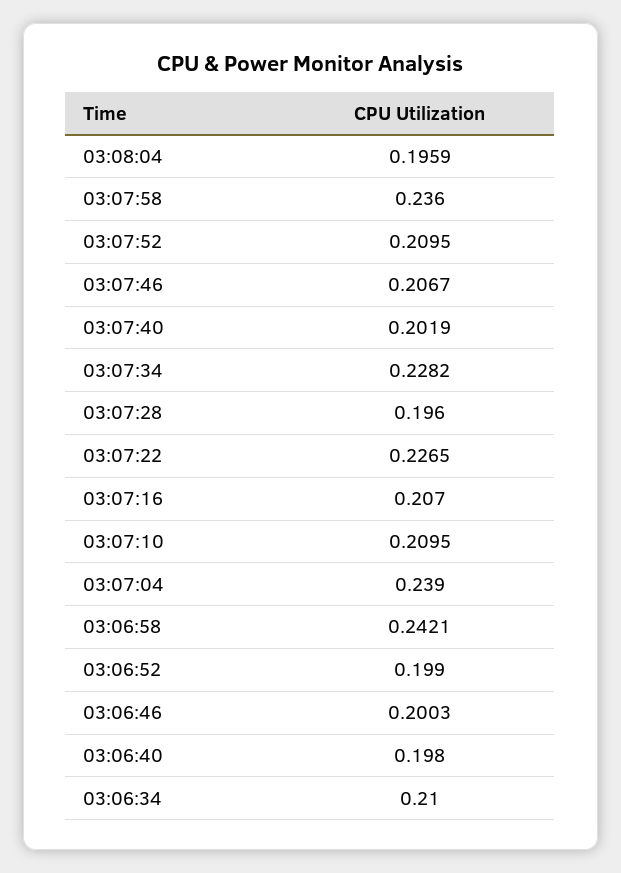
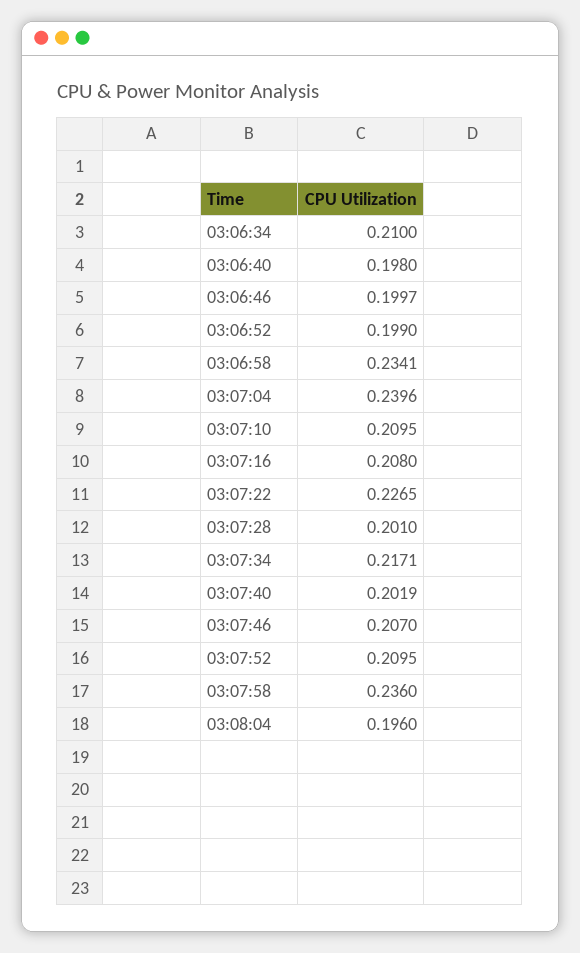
  {
-   "03:08:04": 0.1959,
+   "03:08:04": 0.196,
    "03:07:58": 0.236,
    "03:07:52": 0.2095,
-   "03:07:46": 0.2067,
+   "03:07:46": 0.207,
    "03:07:40": 0.2019,
-   "03:07:34": 0.2282,
+   "03:07:34": 0.2171,
-   "03:07:28": 0.196,
+   "03:07:28": 0.201,
    "03:07:22": 0.2265,
-   "03:07:16": 0.207,
+   "03:07:16": 0.208,
    "03:07:10": 0.2095,
-   "03:07:04": 0.239,
+   "03:07:04": 0.2396,
-   "03:06:58": 0.2421,
+   "03:06:58": 0.2341,
    "03:06:52": 0.199,
-   "03:06:46": 0.2003,
+   "03:06:46": 0.1997,
    "03:06:40": 0.198,
    "03:06:34": 0.21
  }

